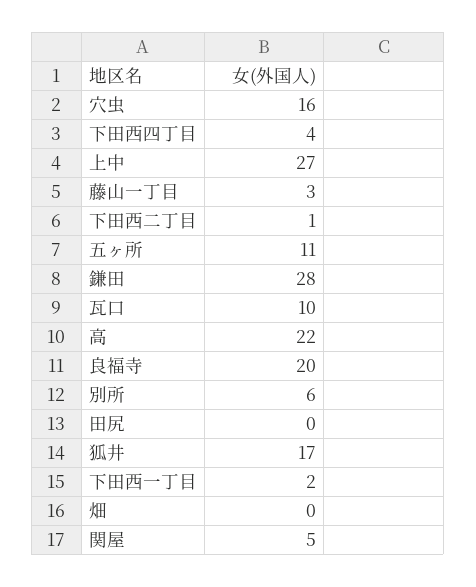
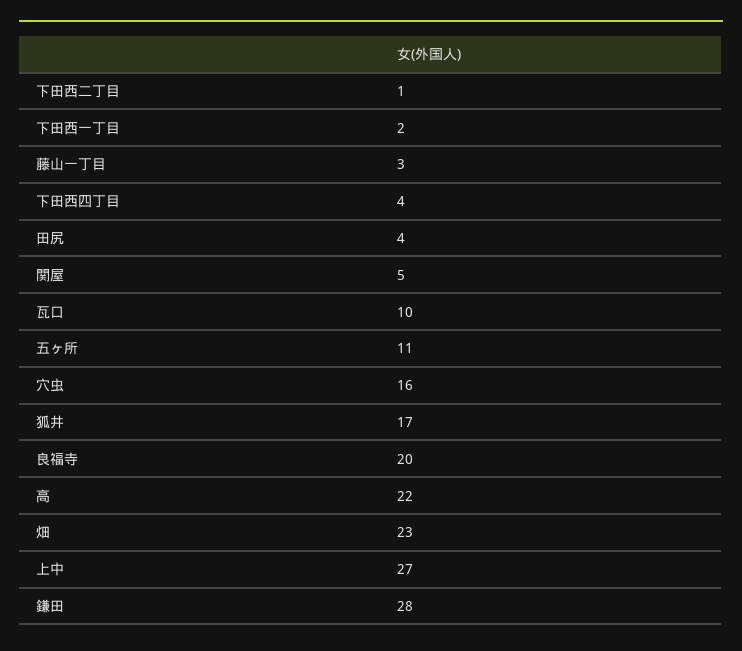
  {
    "穴虫": 16,
    "下田西四丁目": 4,
    "上中": 27,
    "藤山一丁目": 3,
    "下田西二丁目": 1,
    "五ヶ所": 11,
    "鎌田": 28,
    "瓦口": 10,
    "高": 22,
    "良福寺": 20,
-   "別所": 6,
-   "田尻": 0,
+   "田尻": 4,
    "狐井": 17,
    "下田西一丁目": 2,
-   "畑": 0,
+   "畑": 23,
    "関屋": 5
  }

